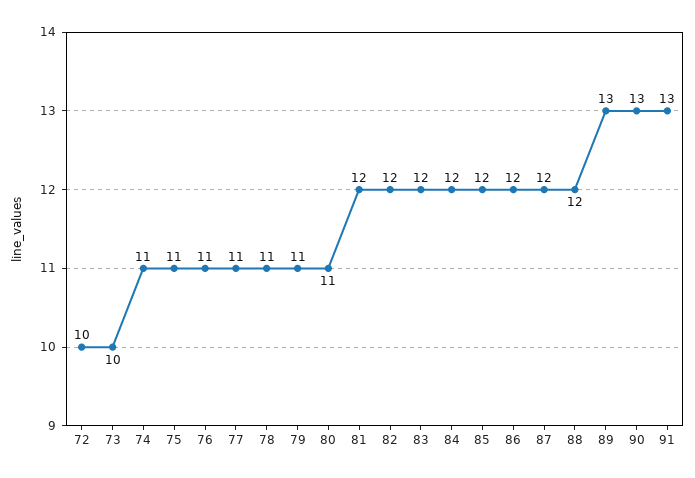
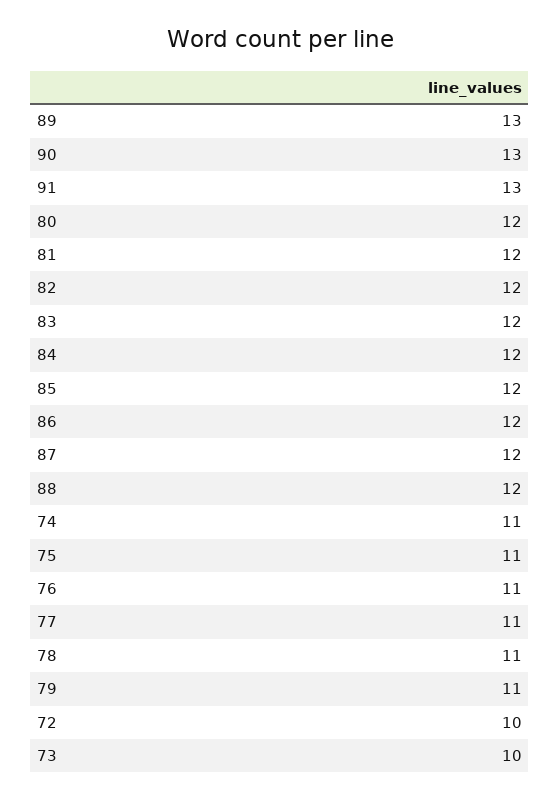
  {
    "72": 10,
    "73": 10,
    "74": 11,
    "75": 11,
    "76": 11,
    "77": 11,
    "78": 11,
    "79": 11,
-   "80": 11,
+   "80": 12,
    "81": 12,
    "82": 12,
    "83": 12,
    "84": 12,
    "85": 12,
    "86": 12,
    "87": 12,
    "88": 12,
    "89": 13,
    "90": 13,
    "91": 13
  }

